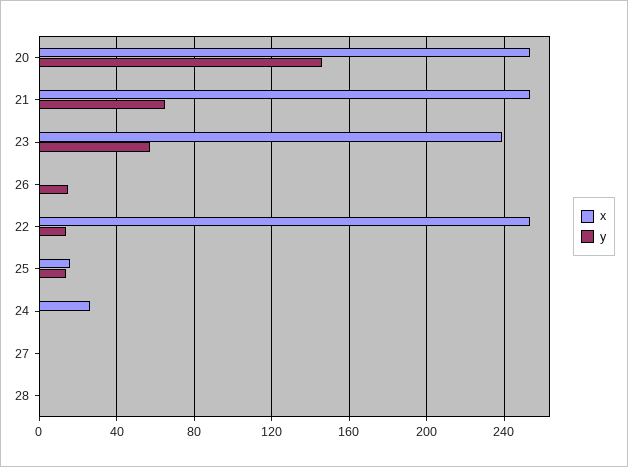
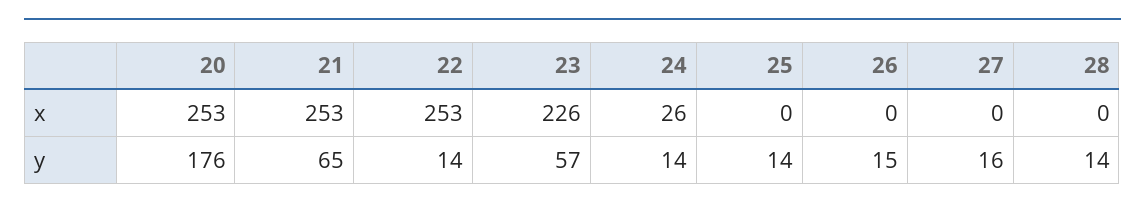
  {
    "x": {
      "20": 253,
      "21": 253,
-     "23": 240,
+     "23": 226,
      "26": 0,
      "22": 253,
-     "25": 15,
+     "25": 0,
      "24": 26,
      "27": 0,
      "28": 0
    },
    "y": {
-     "20": 145,
+     "20": 176,
      "21": 65,
      "23": 57,
      "26": 15,
      "22": 14,
      "25": 14,
-     "24": 0,
+     "24": 14,
-     "27": 0,
+     "27": 16,
-     "28": 0
+     "28": 14
    }
  }

